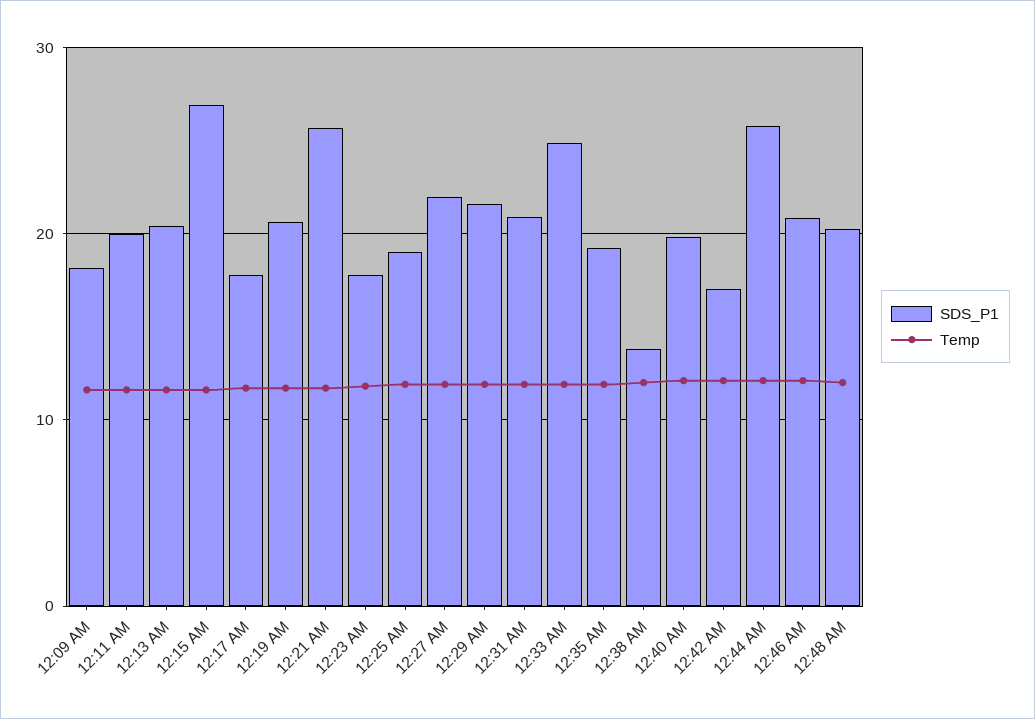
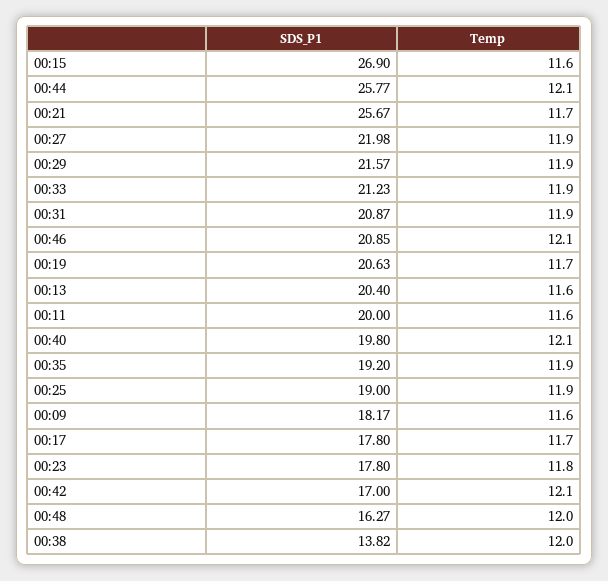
  {
    "SDS_P1": {
      "12:09 AM": 18.17,
      "12:11 AM": 20,
      "12:13 AM": 20.4,
      "12:15 AM": 26.9,
      "12:17 AM": 17.8,
      "12:19 AM": 20.63,
      "12:21 AM": 25.67,
      "12:23 AM": 17.8,
      "12:25 AM": 19,
      "12:27 AM": 21.98,
      "12:29 AM": 21.57,
      "12:31 AM": 20.87,
-     "12:33 AM": 25,
+     "12:33 AM": 21.23,
      "12:35 AM": 19.2,
      "12:38 AM": 13.82,
      "12:40 AM": 19.8,
      "12:42 AM": 17,
      "12:44 AM": 25.77,
      "12:46 AM": 20.85,
-     "12:48 AM": 20
+     "12:48 AM": 16.27
    },
    "Temp": {
      "12:09 AM": 11.6,
      "12:11 AM": 11.6,
      "12:13 AM": 11.6,
      "12:15 AM": 11.6,
      "12:17 AM": 11.7,
      "12:19 AM": 11.7,
      "12:21 AM": 11.7,
      "12:23 AM": 11.8,
      "12:25 AM": 11.9,
      "12:27 AM": 11.9,
      "12:29 AM": 11.9,
      "12:31 AM": 11.9,
      "12:33 AM": 11.9,
      "12:35 AM": 11.9,
      "12:38 AM": 12,
      "12:40 AM": 12.1,
      "12:42 AM": 12.1,
      "12:44 AM": 12.1,
      "12:46 AM": 12.1,
      "12:48 AM": 12
    }
  }

